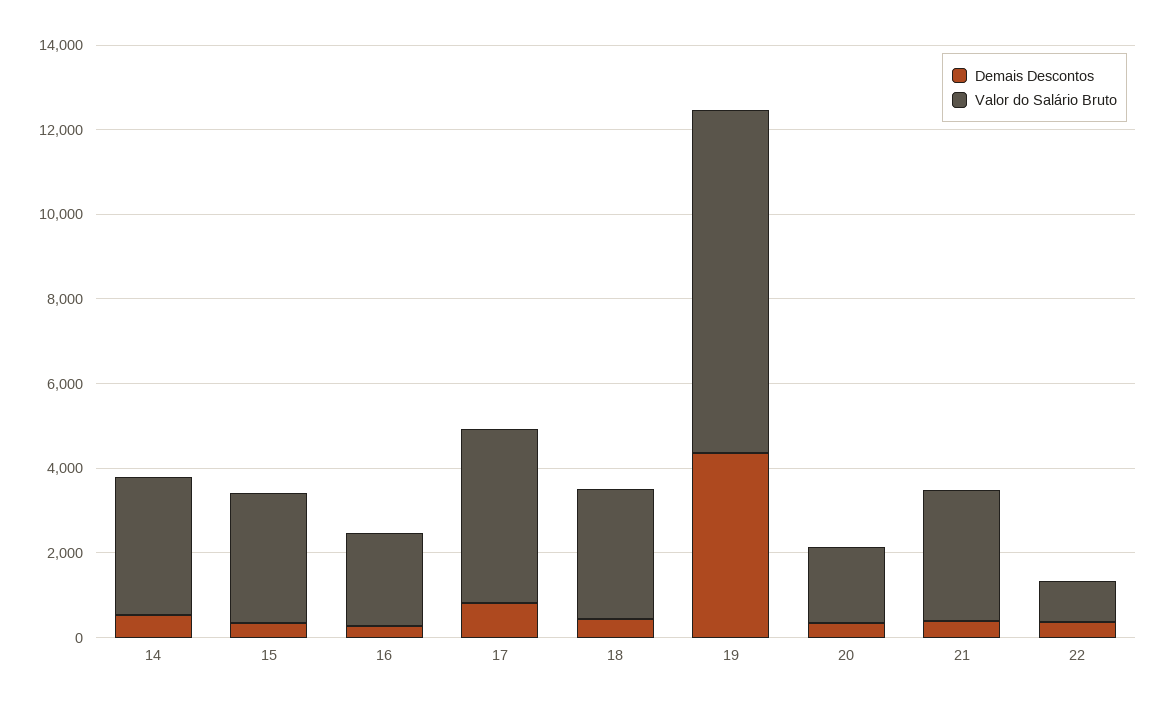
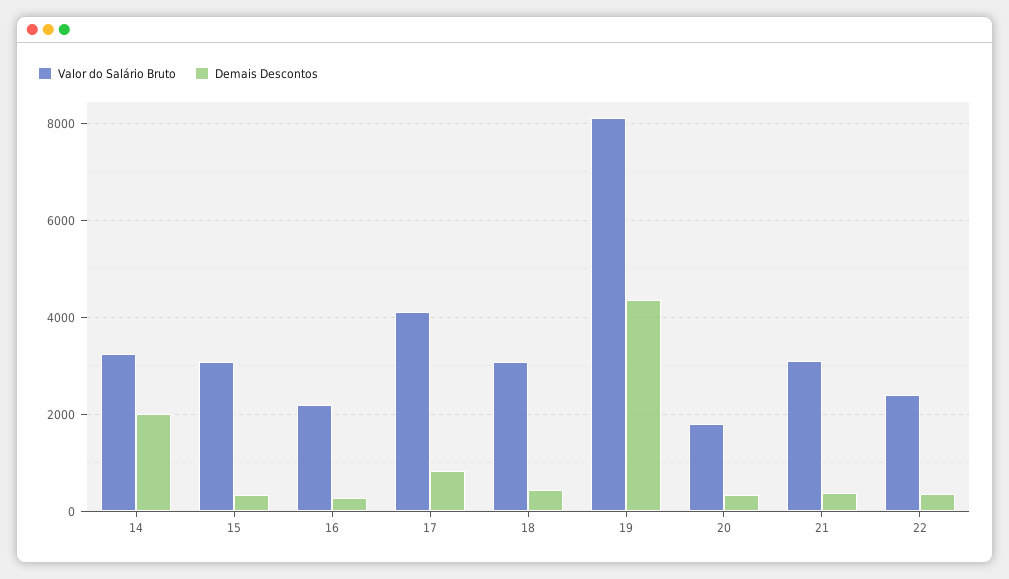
  {
    "Demais Descontos": {
-     "14": 500,
+     "14": 2000,
      "15": 400,
      "16": 200,
      "17": 800,
      "18": 400,
      "19": 4400,
      "20": 400,
      "21": 400,
      "22": 400
    },
    "Valor do Salário Bruto": {
      "14": 3200,
      "15": 3000,
      "16": 2200,
      "17": 4200,
      "18": 3000,
      "19": 8200,
      "20": 1800,
      "21": 3200,
-     "22": 1000
+     "22": 2400
    }
  }

